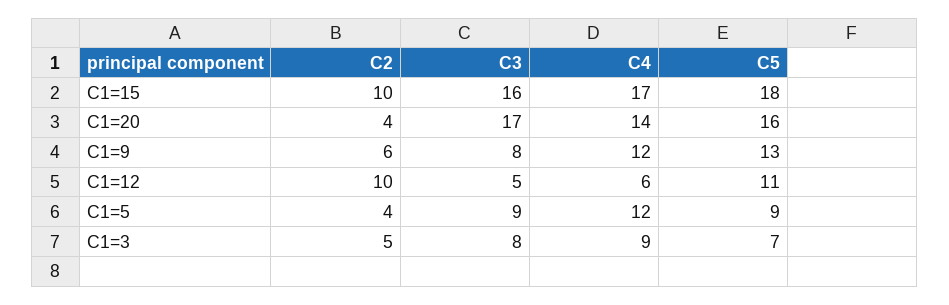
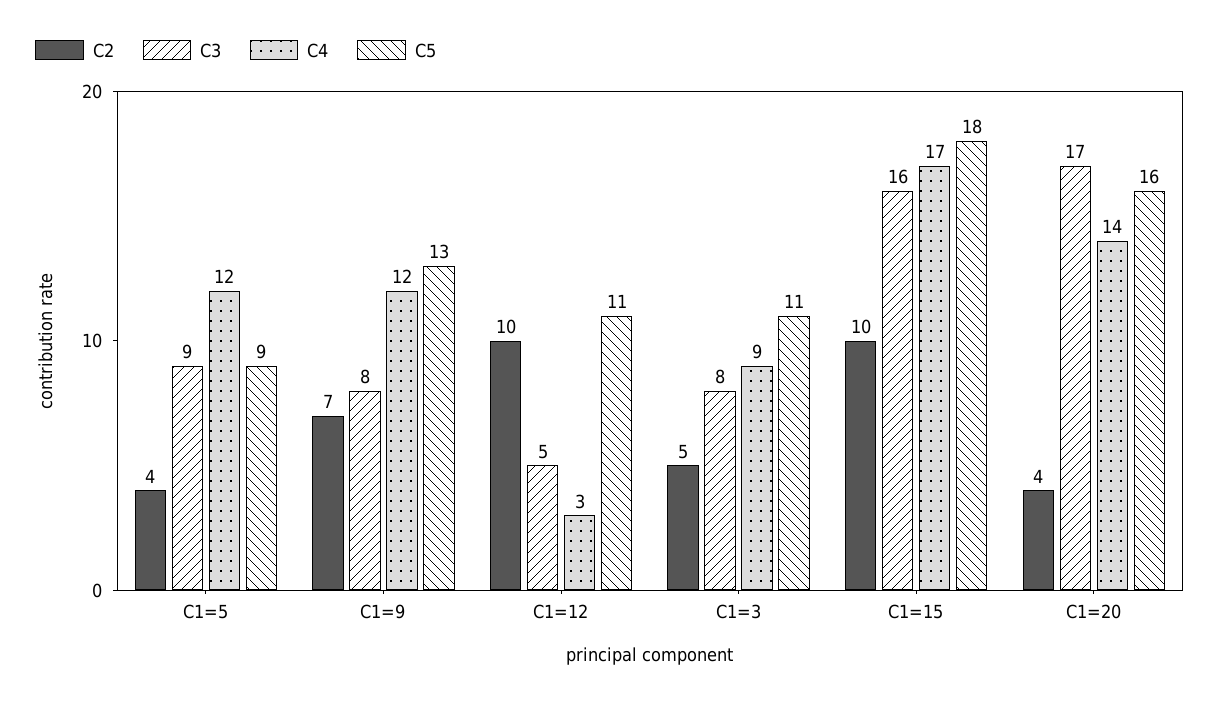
  {
    "C2": {
      "C1=15": 10,
      "C1=20": 4,
-     "C1=9": 6,
+     "C1=9": 7,
      "C1=12": 10,
      "C1=5": 4,
      "C1=3": 5
    },
    "C3": {
      "C1=15": 16,
      "C1=20": 17,
      "C1=9": 8,
      "C1=12": 5,
      "C1=5": 9,
      "C1=3": 8
    },
    "C4": {
      "C1=15": 17,
      "C1=20": 14,
      "C1=9": 12,
-     "C1=12": 6,
+     "C1=12": 3,
      "C1=5": 12,
      "C1=3": 9
    },
    "C5": {
      "C1=15": 18,
      "C1=20": 16,
      "C1=9": 13,
      "C1=12": 11,
      "C1=5": 9,
-     "C1=3": 7
+     "C1=3": 11
    }
  }

